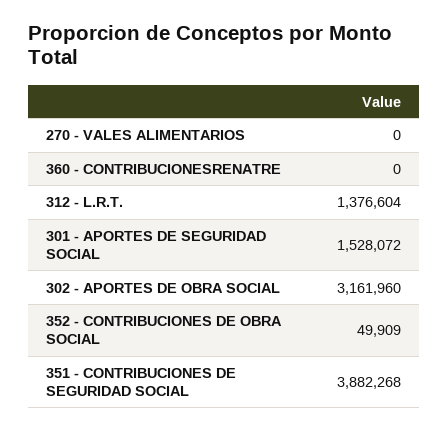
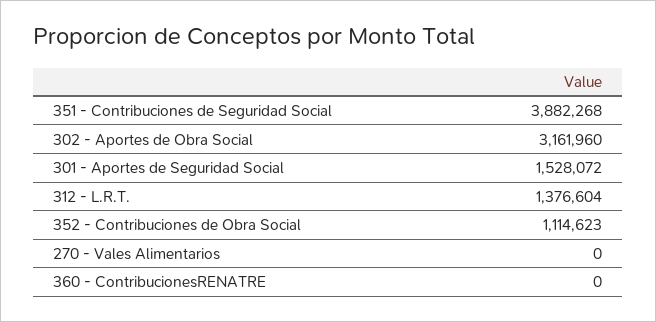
  {
    "270 - VALES ALIMENTARIOS": 0,
    "360 - CONTRIBUCIONESRENATRE": 0,
    "312 - L.R.T.": 1376604,
    "301 - APORTES DE SEGURIDAD SOCIAL": 1528072,
    "302 - APORTES DE OBRA SOCIAL": 3161960,
-   "352 - CONTRIBUCIONES DE OBRA SOCIAL": 49909,
+   "352 - CONTRIBUCIONES DE OBRA SOCIAL": 1114623,
    "351 - CONTRIBUCIONES DE SEGURIDAD SOCIAL": 3882268
  }

